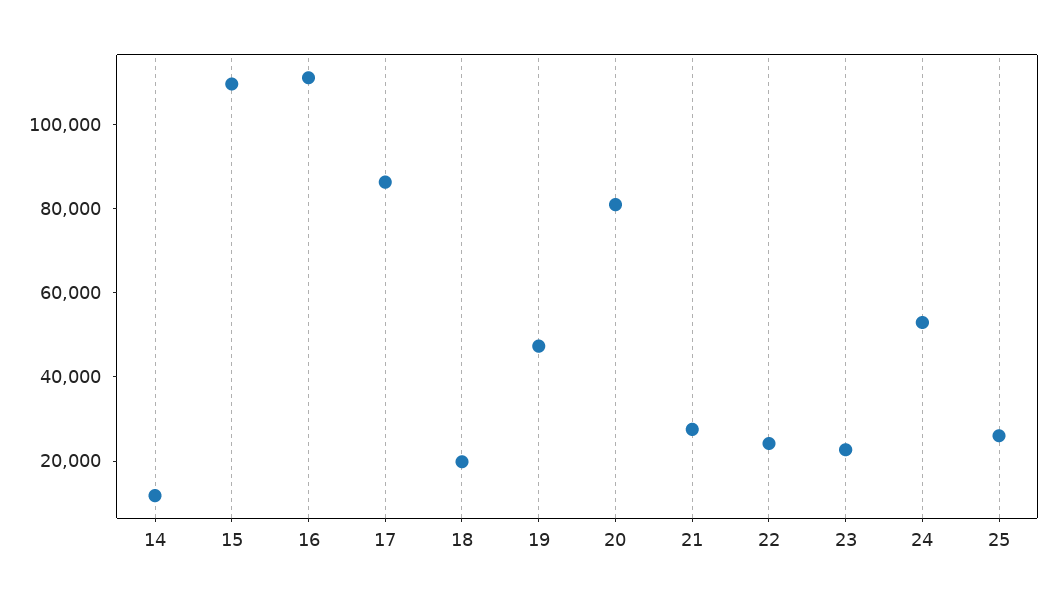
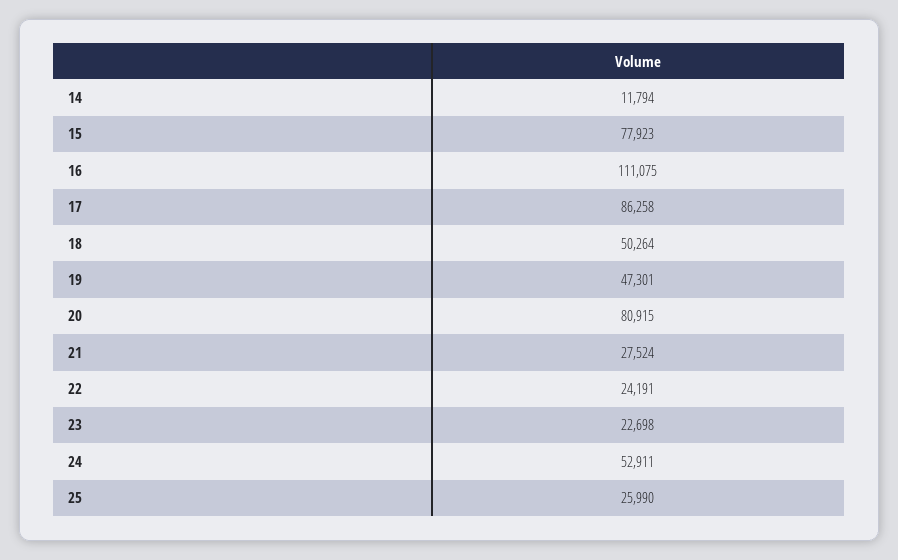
  {
    "14": 11794,
-   "15": 110000,
+   "15": 77923,
    "16": 111075,
    "17": 86258,
-   "18": 20000,
+   "18": 50264,
    "19": 47301,
    "20": 80915,
    "21": 27524,
    "22": 24191,
    "23": 22698,
    "24": 52911,
    "25": 25990
  }

